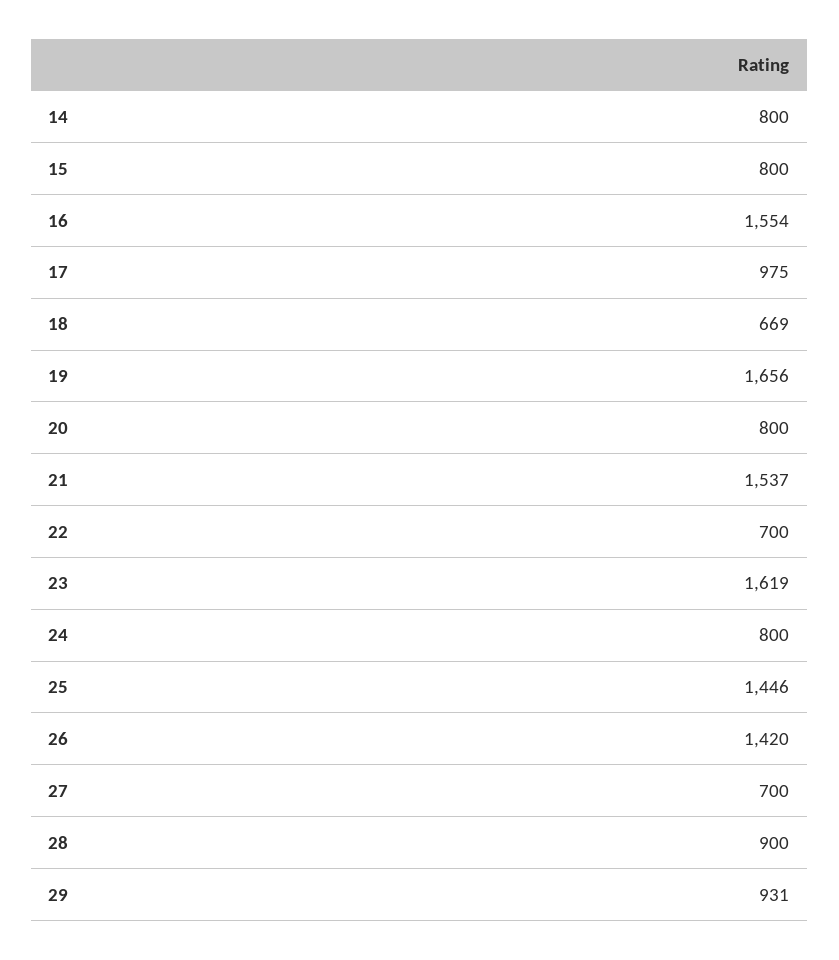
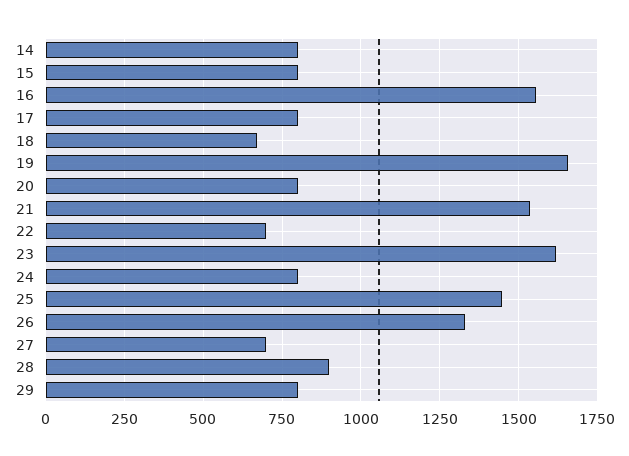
  {
    "14": 800,
    "15": 800,
    "16": 1554,
-   "17": 975,
+   "17": 800,
    "18": 669,
    "19": 1656,
    "20": 800,
    "21": 1537,
    "22": 700,
    "23": 1619,
    "24": 800,
    "25": 1446,
-   "26": 1420,
+   "26": 1325,
    "27": 700,
    "28": 900,
-   "29": 931
+   "29": 800
  }

